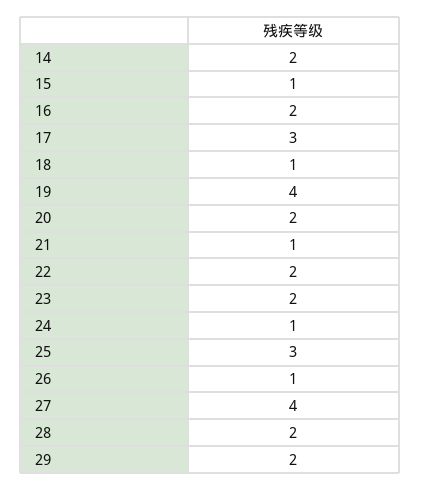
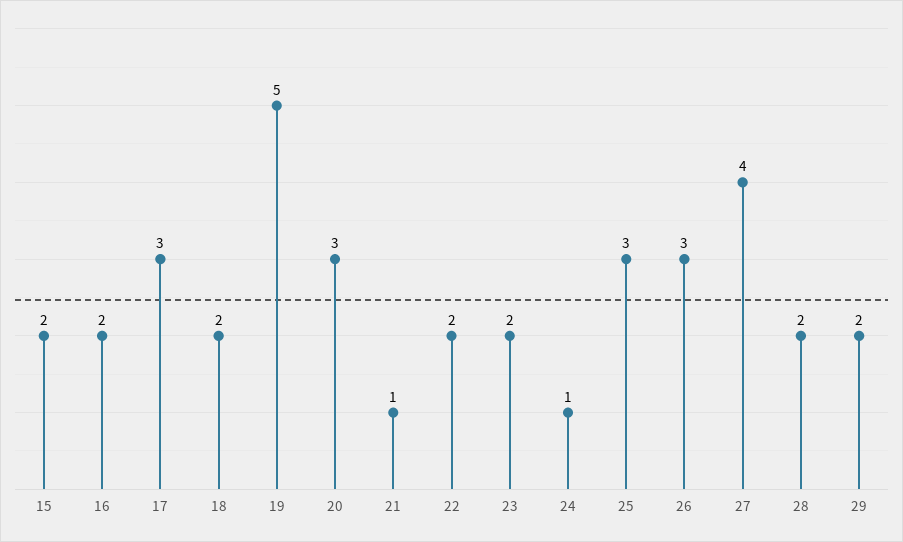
  {
-   "14": 2,
-   "15": 1,
+   "15": 2,
    "16": 2,
    "17": 3,
-   "18": 1,
+   "18": 2,
-   "19": 4,
+   "19": 5,
-   "20": 2,
+   "20": 3,
    "21": 1,
    "22": 2,
    "23": 2,
    "24": 1,
    "25": 3,
-   "26": 1,
+   "26": 3,
    "27": 4,
    "28": 2,
    "29": 2
  }

